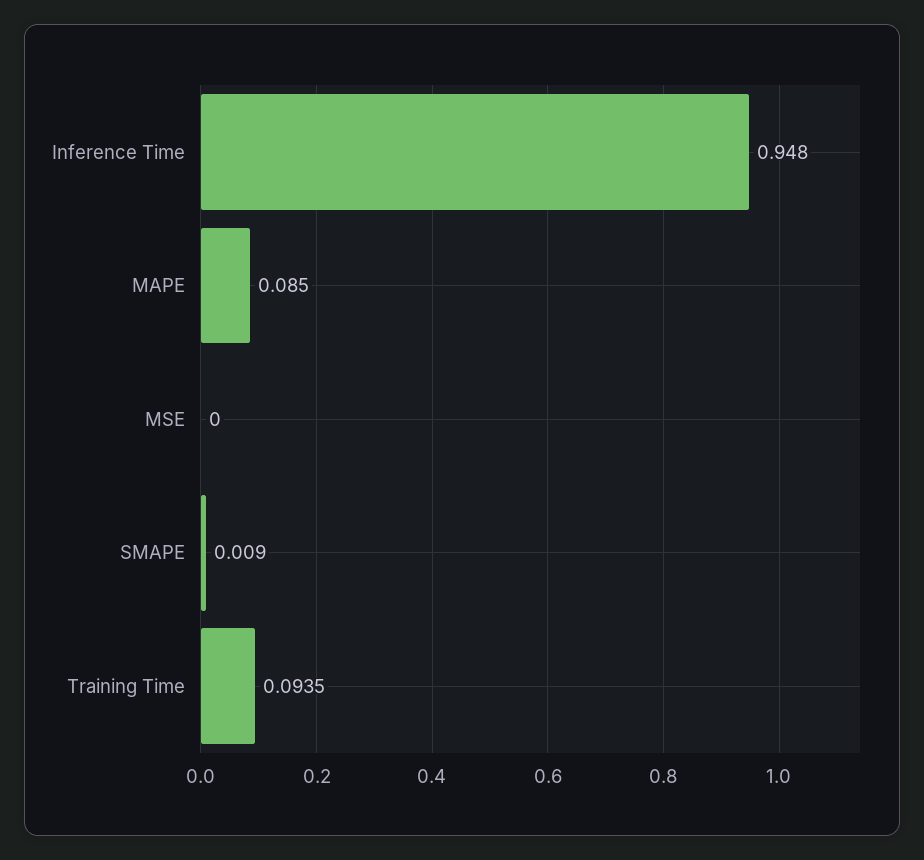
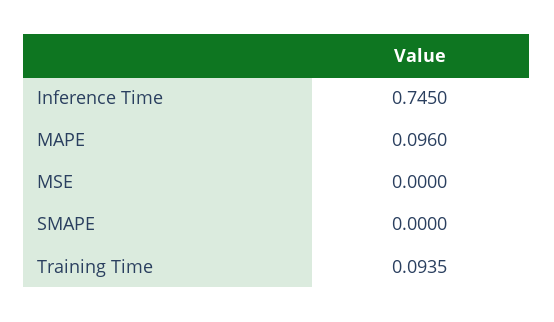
  {
-   "Inference Time": 0.948,
+   "Inference Time": 0.745,
-   "MAPE": 0.085,
+   "MAPE": 0.096,
    "MSE": 0,
-   "SMAPE": 0.009,
+   "SMAPE": 0,
    "Training Time": 0.0935
  }

